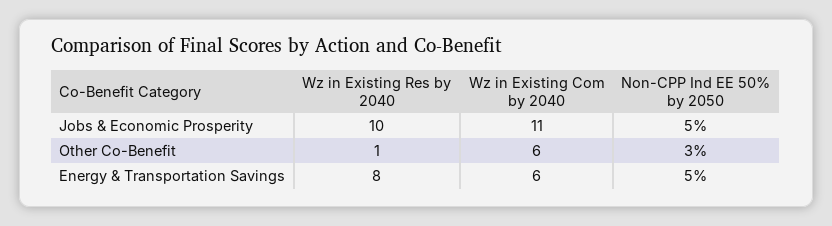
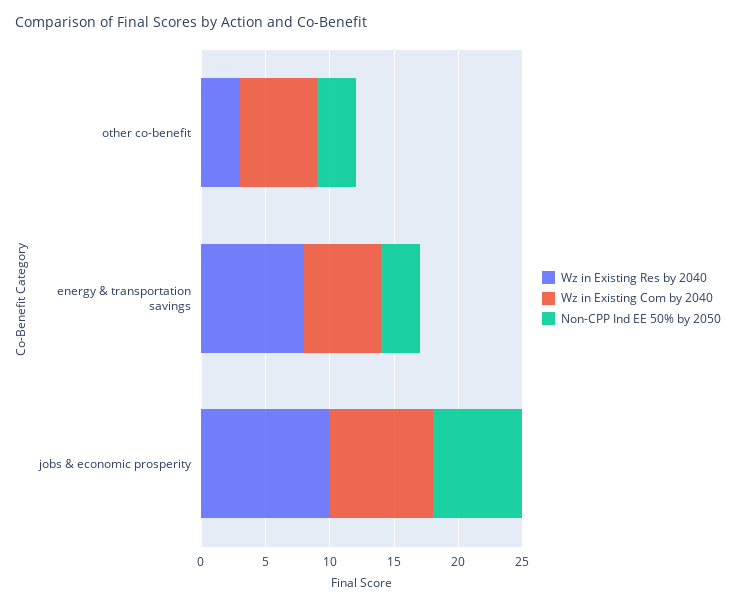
  {
    "Wz in Existing Res by 2040": {
      "Jobs & Economic Prosperity": 10,
-     "Other Co-Benefit": 1,
+     "Other Co-Benefit": 3,
      "Energy & Transportation Savings": 8
    },
    "Wz in Existing Com by 2040": {
-     "Jobs & Economic Prosperity": 11,
+     "Jobs & Economic Prosperity": 8,
      "Other Co-Benefit": 6,
      "Energy & Transportation Savings": 6
    },
    "Non-CPP Ind EE 50% by 2050": {
-     "Jobs & Economic Prosperity": 5,
+     "Jobs & Economic Prosperity": 7,
      "Other Co-Benefit": 3,
-     "Energy & Transportation Savings": 5
+     "Energy & Transportation Savings": 3
    }
  }

